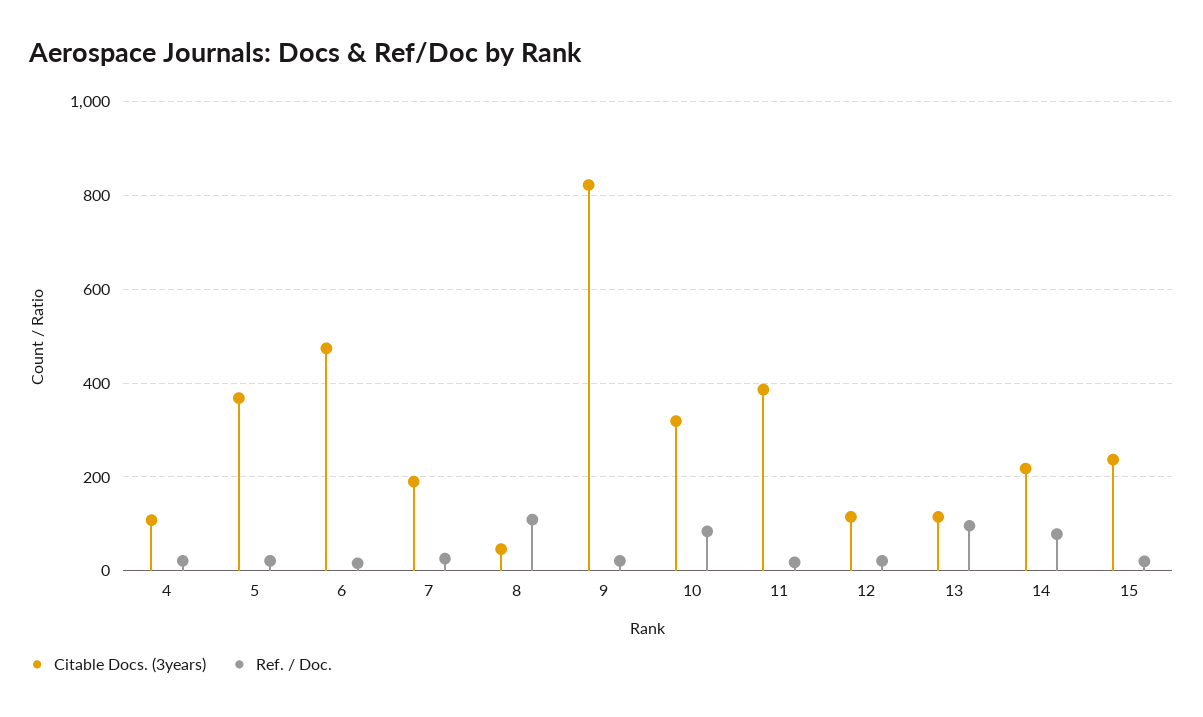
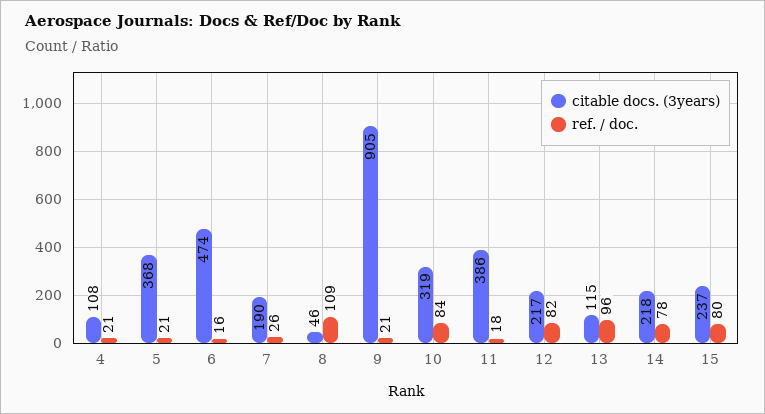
  {
    "Citable Docs. (3years)": {
      "4": 108,
      "5": 368,
      "6": 474,
      "7": 190,
      "8": 46,
-     "9": 820,
+     "9": 905,
      "10": 319,
      "11": 386,
-     "12": 120,
+     "12": 217,
      "13": 115,
      "14": 218,
      "15": 237
    },
    "Ref. / Doc.": {
      "4": 21,
      "5": 21,
      "6": 16,
      "7": 26,
      "8": 109,
      "9": 21,
      "10": 84,
      "11": 18,
-     "12": 20,
+     "12": 82,
      "13": 96,
      "14": 78,
-     "15": 20
+     "15": 80
    }
  }

